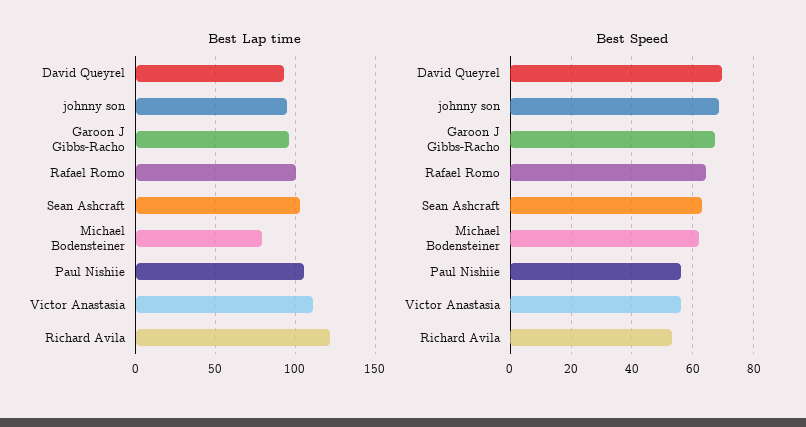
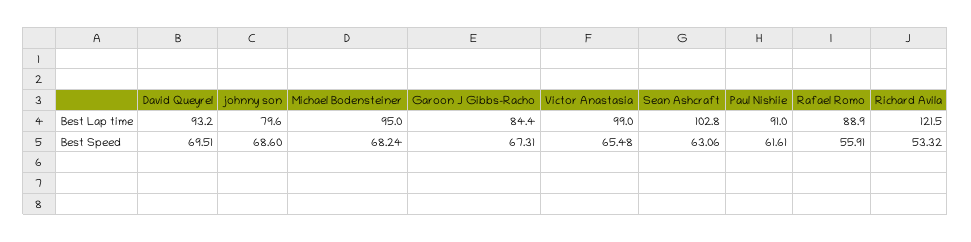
  {
    "Best Lap time": {
      "David Queyrel": 93.2,
-     "johnny son": 95,
+     "johnny son": 79.6,
-     "Garoon J Gibbs-Racho": 95,
+     "Garoon J Gibbs-Racho": 84.4,
-     "Rafael Romo": 100,
+     "Rafael Romo": 88.9,
      "Sean Ashcraft": 102.8,
-     "Michael Bodensteiner": 80,
+     "Michael Bodensteiner": 95,
-     "Paul Nishiie": 105,
+     "Paul Nishiie": 91,
-     "Victor Anastasia": 110,
+     "Victor Anastasia": 99,
      "Richard Avila": 121.5
    },
    "Best Speed": {
      "David Queyrel": 69.51,
      "johnny son": 68.6,
      "Garoon J Gibbs-Racho": 67.31,
-     "Rafael Romo": 64,
+     "Rafael Romo": 55.91,
      "Sean Ashcraft": 63.06,
-     "Michael Bodensteiner": 62,
+     "Michael Bodensteiner": 68.24,
-     "Paul Nishiie": 56,
+     "Paul Nishiie": 61.61,
-     "Victor Anastasia": 56,
+     "Victor Anastasia": 65.48,
      "Richard Avila": 53.32
    }
  }

